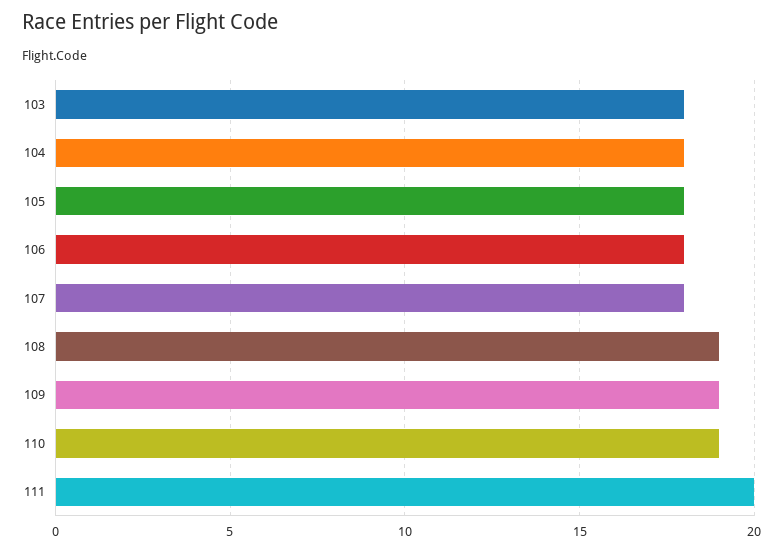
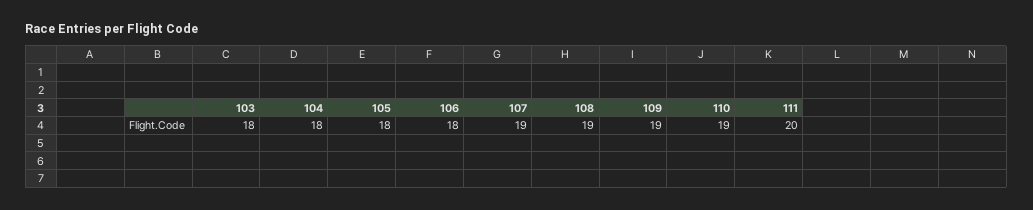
  {
    "103": 18,
    "104": 18,
    "105": 18,
    "106": 18,
-   "107": 18,
+   "107": 19,
    "108": 19,
    "109": 19,
    "110": 19,
    "111": 20
  }

